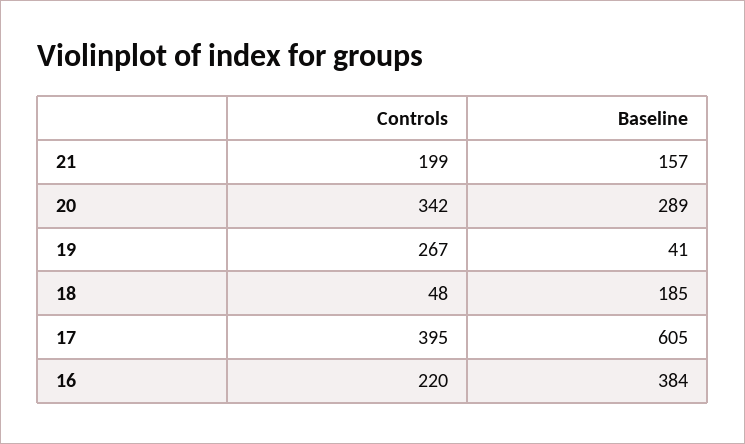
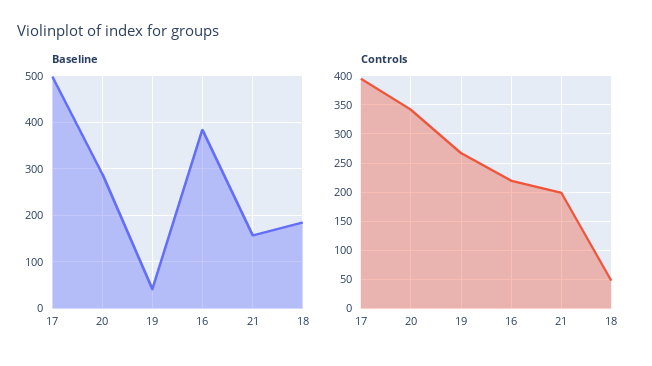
  {
    "Controls": {
      "21": 199,
      "20": 342,
      "19": 267,
      "18": 48,
      "17": 395,
      "16": 220
    },
    "Baseline": {
      "21": 157,
      "20": 289,
      "19": 41,
      "18": 185,
-     "17": 605,
+     "17": 500,
      "16": 384
    }
  }

